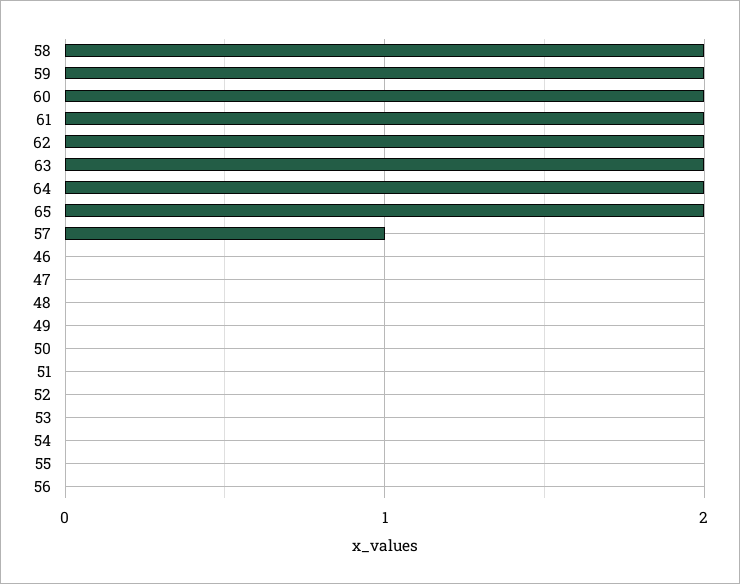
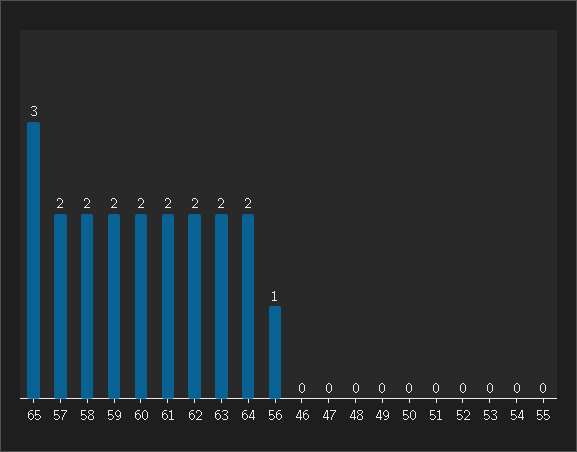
  {
    "58": 2,
    "59": 2,
    "60": 2,
    "61": 2,
    "62": 2,
    "63": 2,
    "64": 2,
-   "65": 2,
+   "65": 3,
-   "57": 1,
+   "57": 2,
    "46": 0,
    "47": 0,
    "48": 0,
    "49": 0,
    "50": 0,
    "51": 0,
    "52": 0,
    "53": 0,
    "54": 0,
    "55": 0,
-   "56": 0
+   "56": 1
  }

